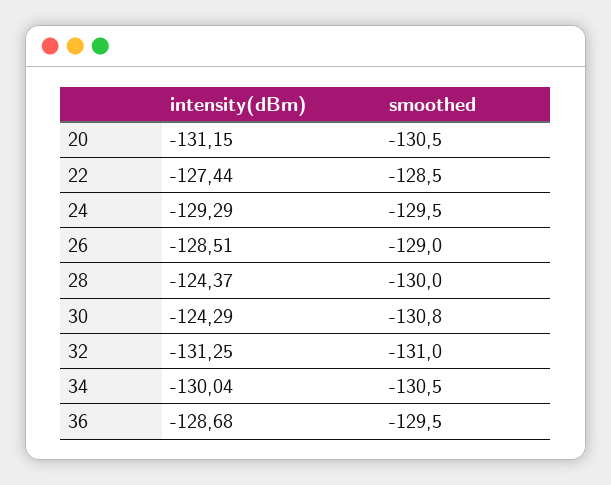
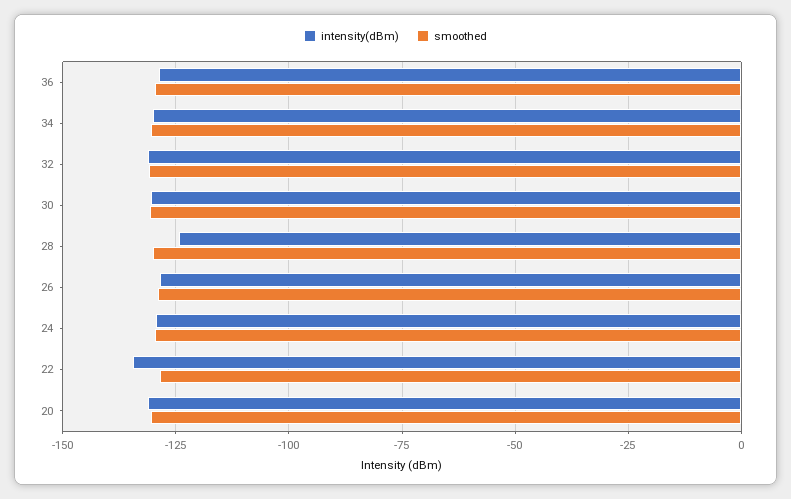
  {
    "intensity(dBm)": {
      "20": -131.15,
-     "22": -127.44,
+     "22": -135,
      "24": -129.29,
      "26": -128.51,
      "28": -124.37,
-     "30": -124.29,
+     "30": -130,
      "32": -131.25,
      "34": -130.04,
      "36": -128.68
    },
    "smoothed": {
      "20": -130.5,
      "22": -128.5,
      "24": -129.5,
      "26": -129,
      "28": -130,
      "30": -130.8,
      "32": -131,
      "34": -130.5,
      "36": -129.5
    }
  }

